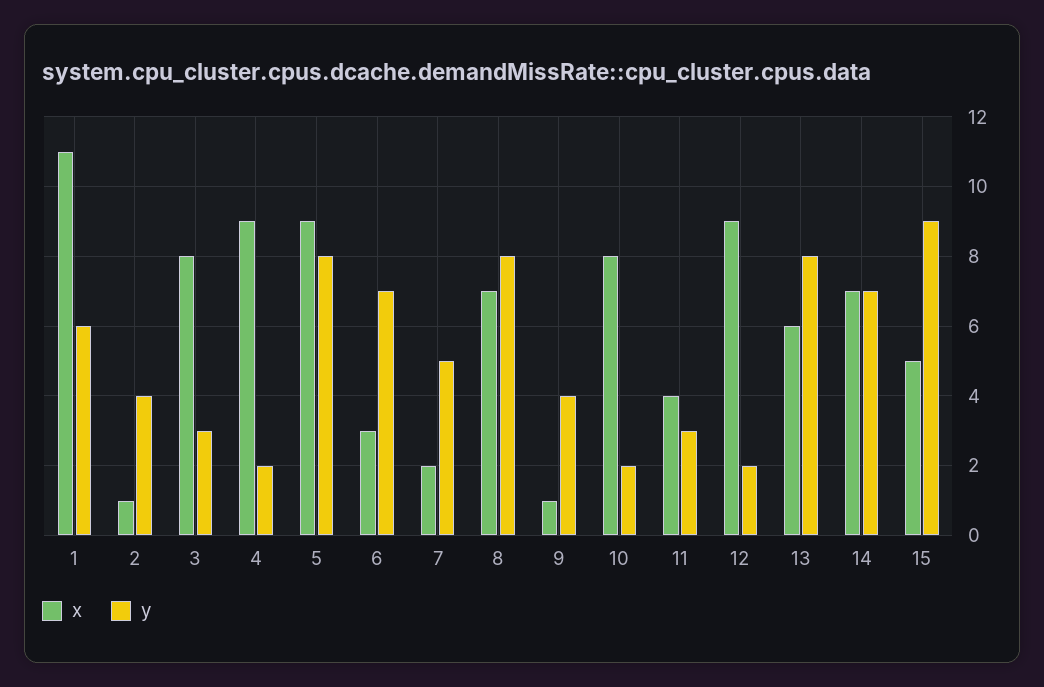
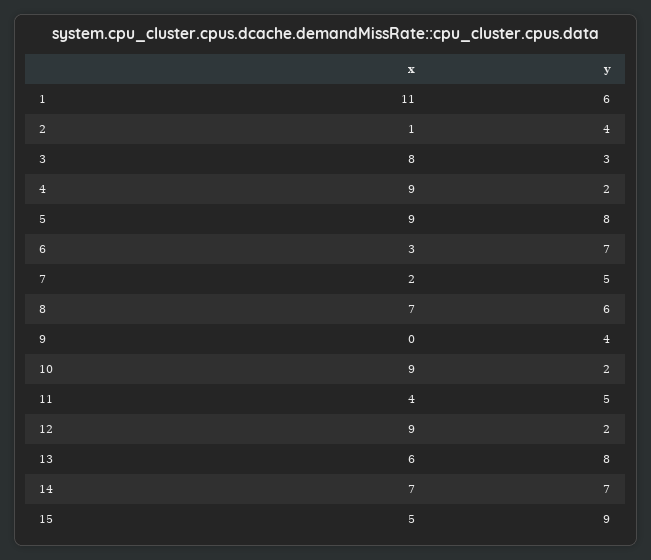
  {
    "x": {
      "1": 11,
      "2": 1,
      "3": 8,
      "4": 9,
      "5": 9,
      "6": 3,
      "7": 2,
      "8": 7,
-     "9": 1,
+     "9": 0,
-     "10": 8,
+     "10": 9,
      "11": 4,
      "12": 9,
      "13": 6,
      "14": 7,
      "15": 5
    },
    "y": {
      "1": 6,
      "2": 4,
      "3": 3,
      "4": 2,
      "5": 8,
      "6": 7,
      "7": 5,
-     "8": 8,
+     "8": 6,
      "9": 4,
      "10": 2,
-     "11": 3,
+     "11": 5,
      "12": 2,
      "13": 8,
      "14": 7,
      "15": 9
    }
  }

